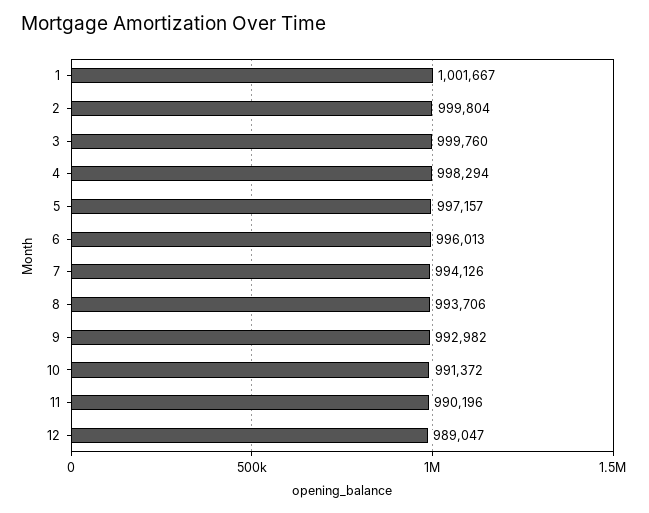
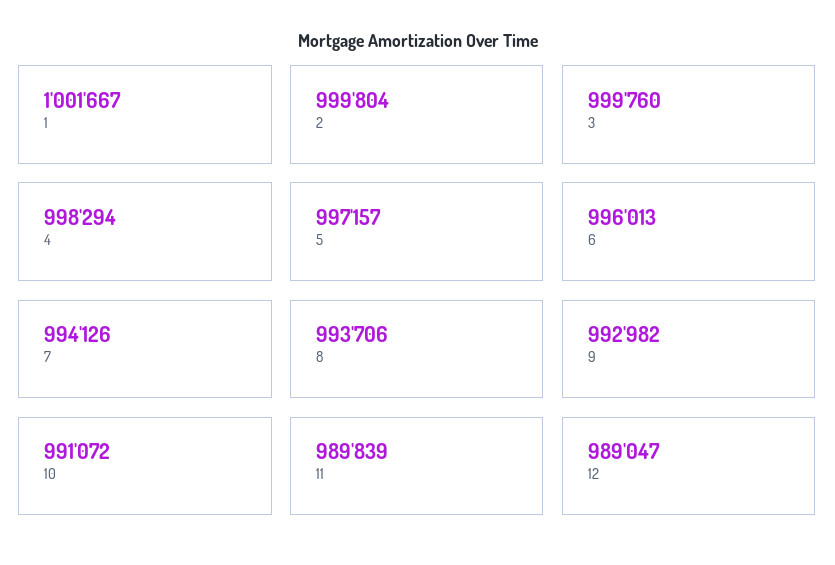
  {
    "1": 1001667,
    "2": 999804,
    "3": 999760,
    "4": 998294,
    "5": 997157,
    "6": 996013,
    "7": 994126,
    "8": 993706,
    "9": 992982,
-   "10": 991372,
+   "10": 991072,
-   "11": 990196,
+   "11": 989839,
    "12": 989047
  }

